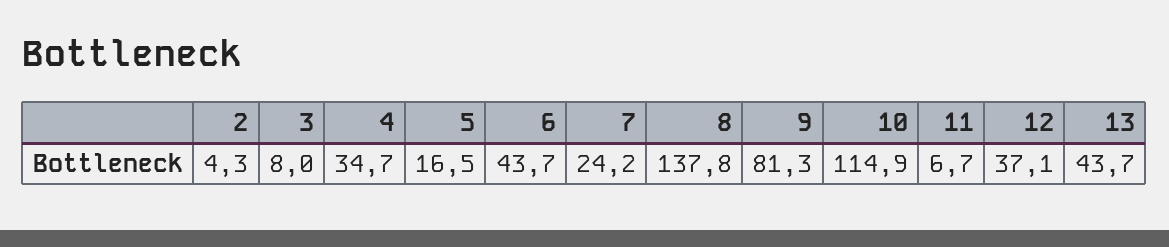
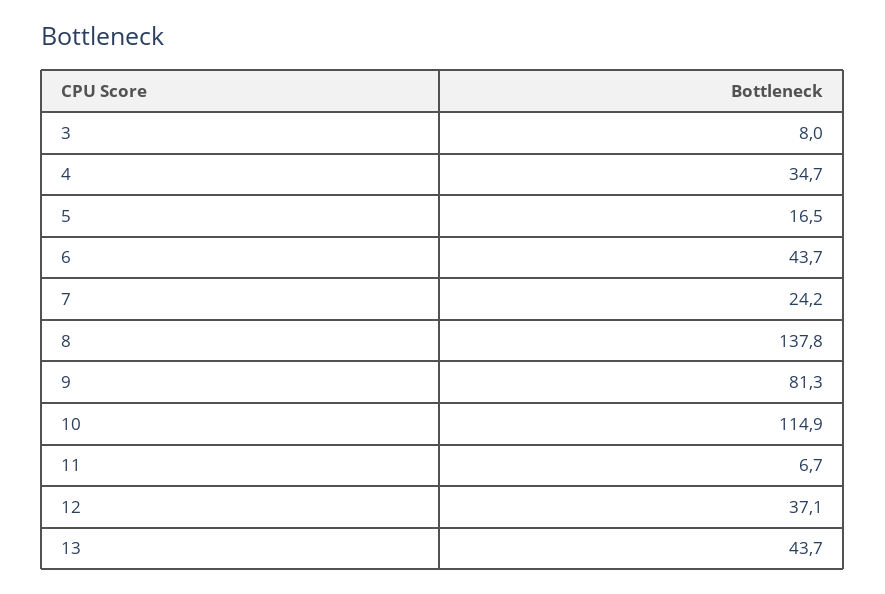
  {
-   "2": 4.3,
    "3": 8,
    "4": 34.7,
    "5": 16.5,
    "6": 43.7,
    "7": 24.2,
    "8": 137.8,
    "9": 81.3,
    "10": 114.9,
    "11": 6.7,
    "12": 37.1,
    "13": 43.7
  }

